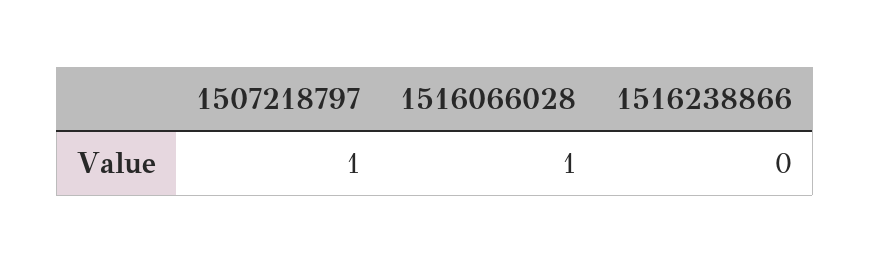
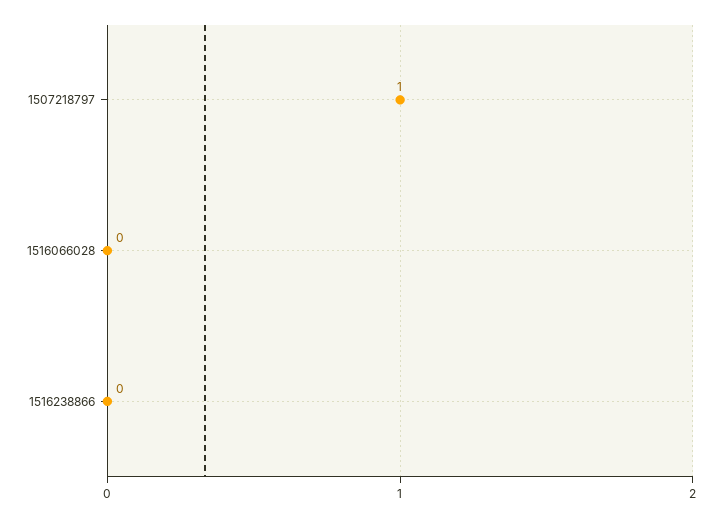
  {
    "1507218797": 1,
-   "1516066028": 1,
+   "1516066028": 0,
    "1516238866": 0
  }

